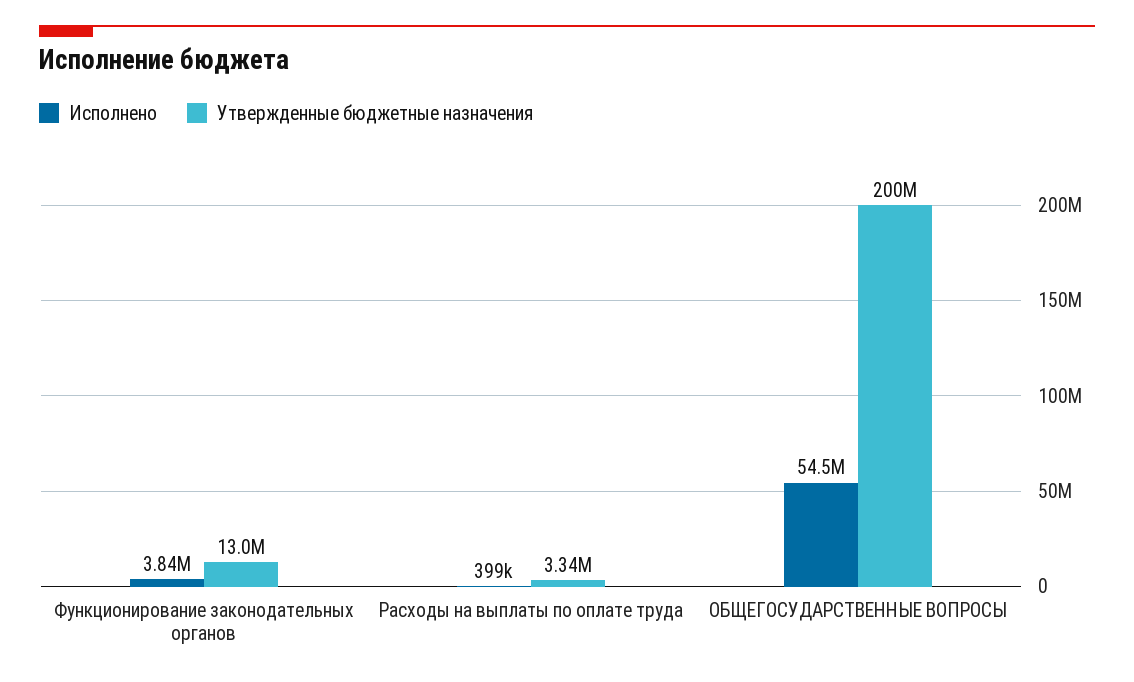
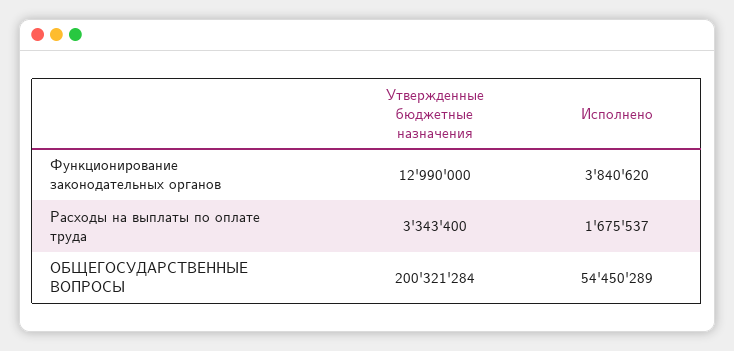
  {
    "Исполнено": {
      "Функционирование законодательных органов": 3840620,
-     "Расходы на выплаты по оплате труда": 399000,
+     "Расходы на выплаты по оплате труда": 1675537,
      "ОБЩЕГОСУДАРСТВЕННЫЕ ВОПРОСЫ": 54450289
    },
    "Утвержденные бюджетные назначения": {
      "Функционирование законодательных органов": 12990000,
      "Расходы на выплаты по оплате труда": 3343400,
      "ОБЩЕГОСУДАРСТВЕННЫЕ ВОПРОСЫ": 200321284
    }
  }

